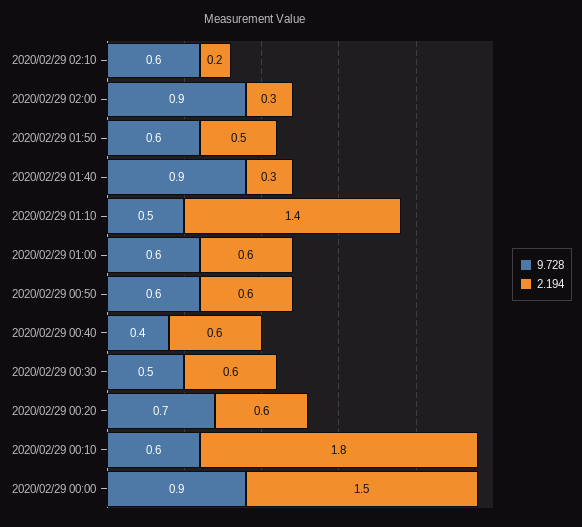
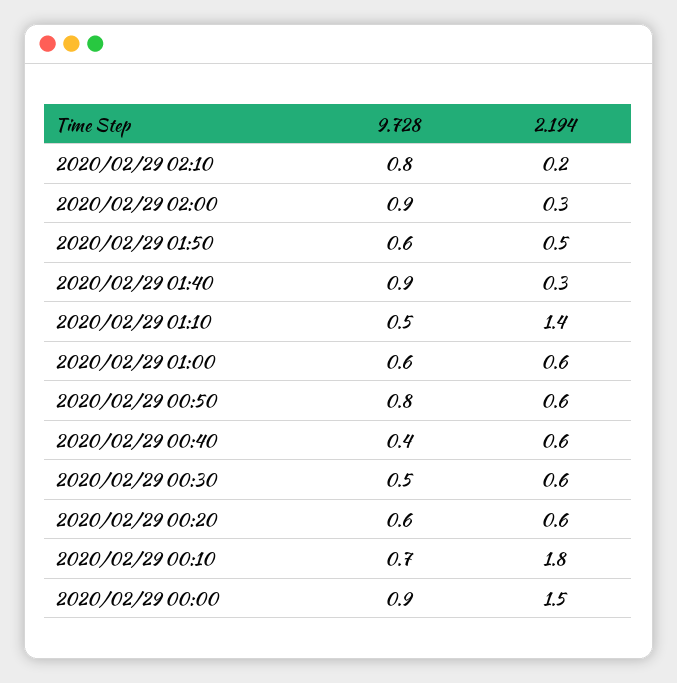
  {
    "9.728": {
-     "2020/02/29 02:10": 0.6,
+     "2020/02/29 02:10": 0.8,
      "2020/02/29 02:00": 0.9,
      "2020/02/29 01:50": 0.6,
      "2020/02/29 01:40": 0.9,
      "2020/02/29 01:10": 0.5,
      "2020/02/29 01:00": 0.6,
-     "2020/02/29 00:50": 0.6,
+     "2020/02/29 00:50": 0.8,
      "2020/02/29 00:40": 0.4,
      "2020/02/29 00:30": 0.5,
-     "2020/02/29 00:20": 0.7,
+     "2020/02/29 00:20": 0.6,
-     "2020/02/29 00:10": 0.6,
+     "2020/02/29 00:10": 0.7,
      "2020/02/29 00:00": 0.9
    },
    "2.194": {
      "2020/02/29 02:10": 0.2,
      "2020/02/29 02:00": 0.3,
      "2020/02/29 01:50": 0.5,
      "2020/02/29 01:40": 0.3,
      "2020/02/29 01:10": 1.4,
      "2020/02/29 01:00": 0.6,
      "2020/02/29 00:50": 0.6,
      "2020/02/29 00:40": 0.6,
      "2020/02/29 00:30": 0.6,
      "2020/02/29 00:20": 0.6,
      "2020/02/29 00:10": 1.8,
      "2020/02/29 00:00": 1.5
    }
  }

